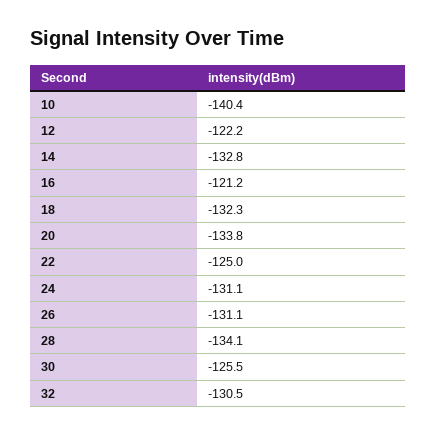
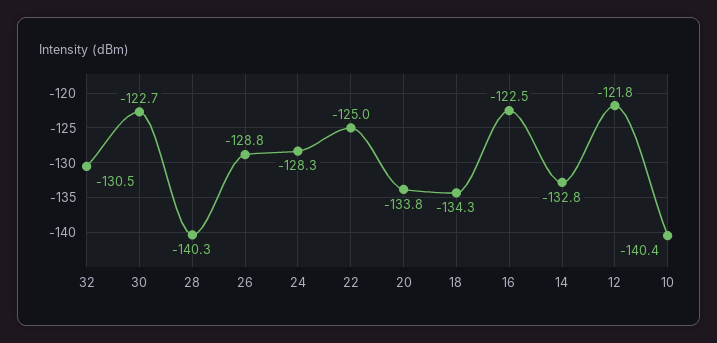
  {
    "10": -140.4,
-   "12": -122.2,
+   "12": -121.8,
    "14": -132.8,
-   "16": -121.2,
+   "16": -122.5,
-   "18": -132.3,
+   "18": -134.3,
    "20": -133.8,
    "22": -125,
-   "24": -131.1,
+   "24": -128.3,
-   "26": -131.1,
+   "26": -128.8,
-   "28": -134.1,
+   "28": -140.3,
-   "30": -125.5,
+   "30": -122.7,
    "32": -130.5
  }

